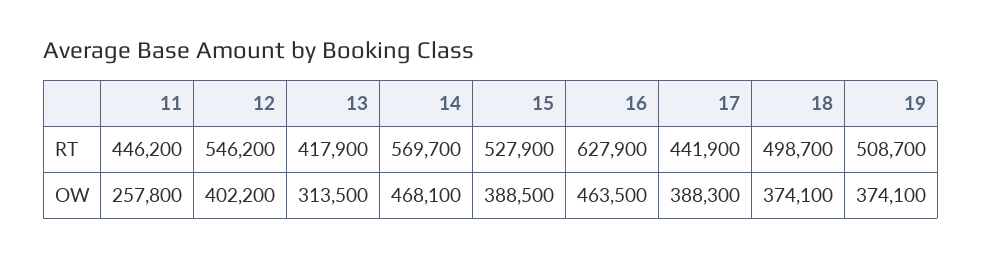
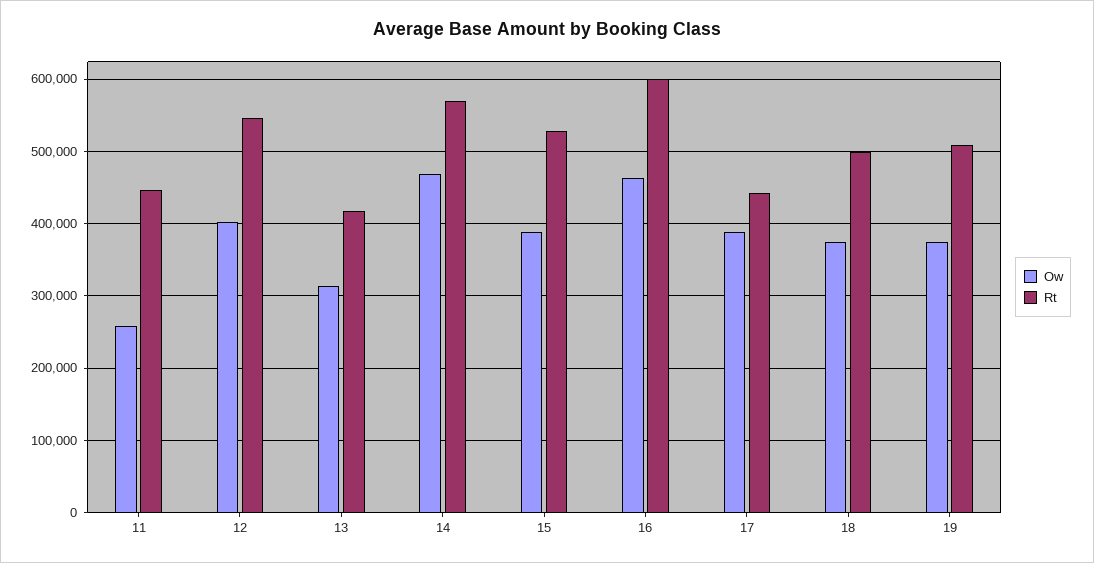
  {
    "RT": {
      "11": 446200,
      "12": 546200,
      "13": 417900,
      "14": 569700,
      "15": 527900,
-     "16": 627900,
+     "16": 600000,
      "17": 441900,
      "18": 498700,
      "19": 508700
    },
    "OW": {
      "11": 257800,
      "12": 402200,
      "13": 313500,
      "14": 468100,
      "15": 388500,
      "16": 463500,
      "17": 388300,
      "18": 374100,
      "19": 374100
    }
  }

